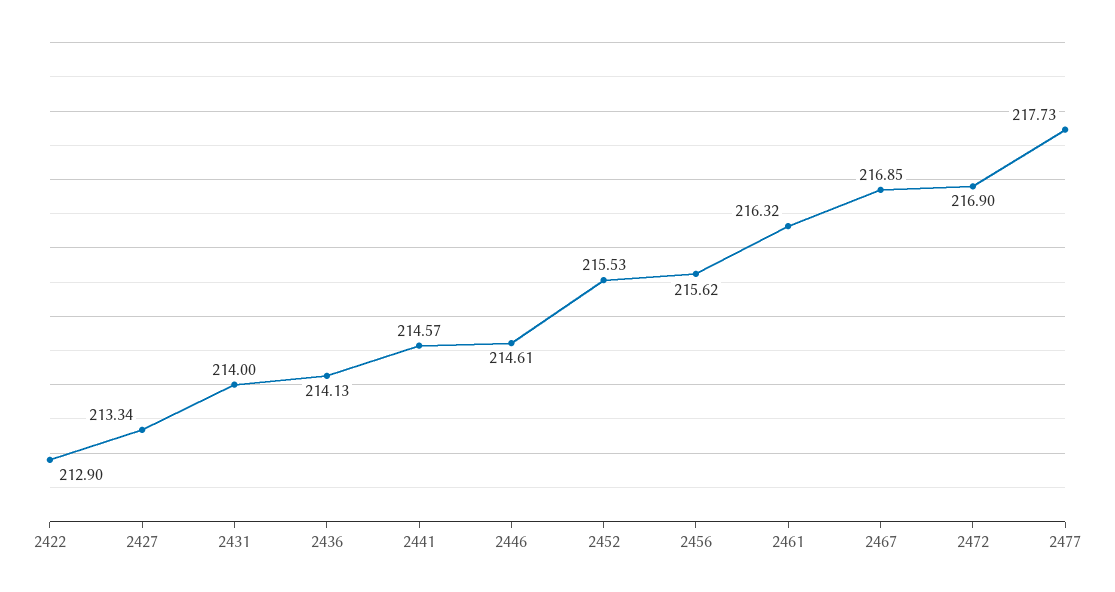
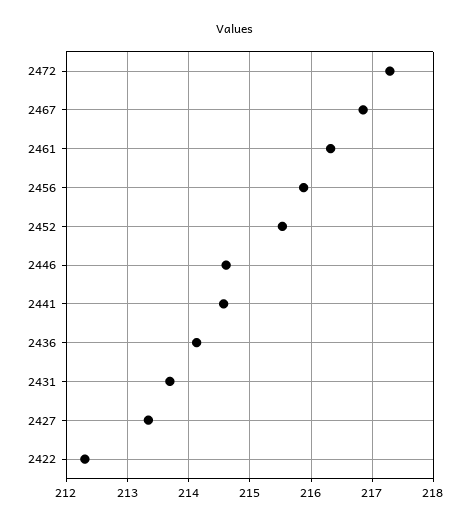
  {
-   "2422": 212.9,
+   "2422": 212.3,
    "2427": 213.34,
-   "2431": 214,
+   "2431": 213.7,
    "2436": 214.13,
    "2441": 214.57,
    "2446": 214.61,
    "2452": 215.53,
-   "2456": 215.62,
+   "2456": 215.9,
    "2461": 216.32,
    "2467": 216.85,
-   "2472": 216.9,
+   "2472": 217.3
-   "2477": 217.73
  }

